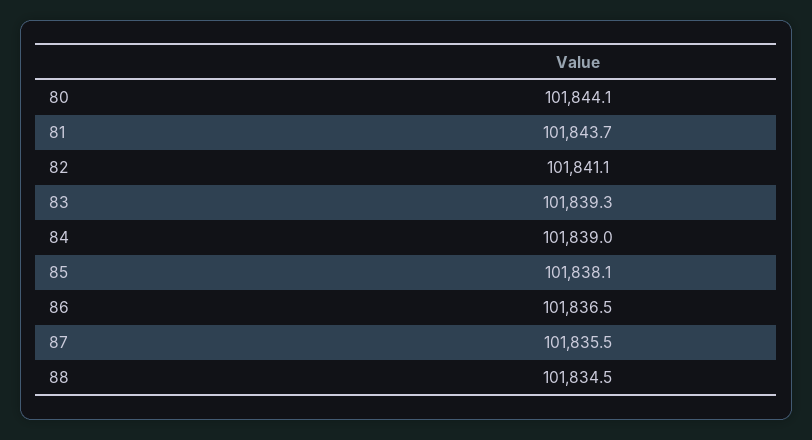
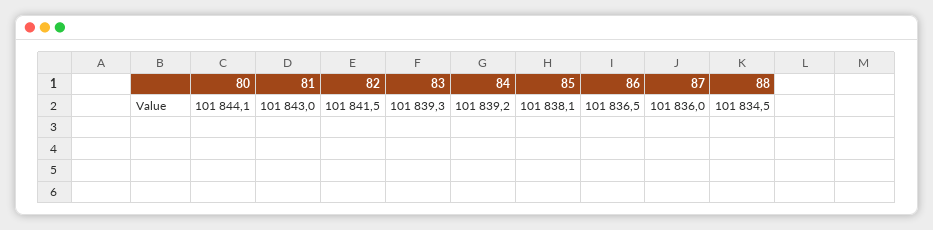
  {
    "80": 101844.1,
-   "81": 101843.7,
+   "81": 101843,
-   "82": 101841.1,
+   "82": 101841.5,
    "83": 101839.3,
-   "84": 101839,
+   "84": 101839.2,
    "85": 101838.1,
    "86": 101836.5,
-   "87": 101835.5,
+   "87": 101836,
    "88": 101834.5
  }

